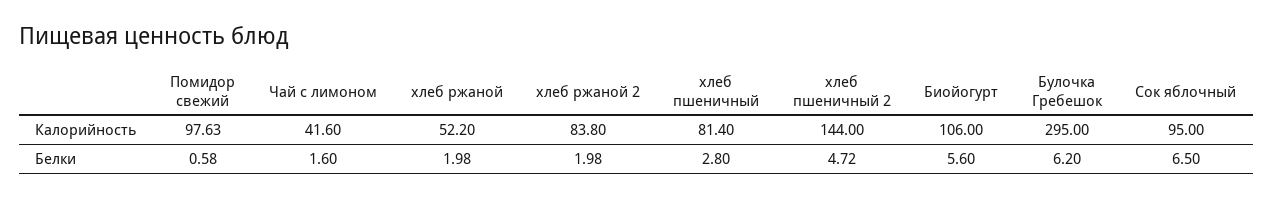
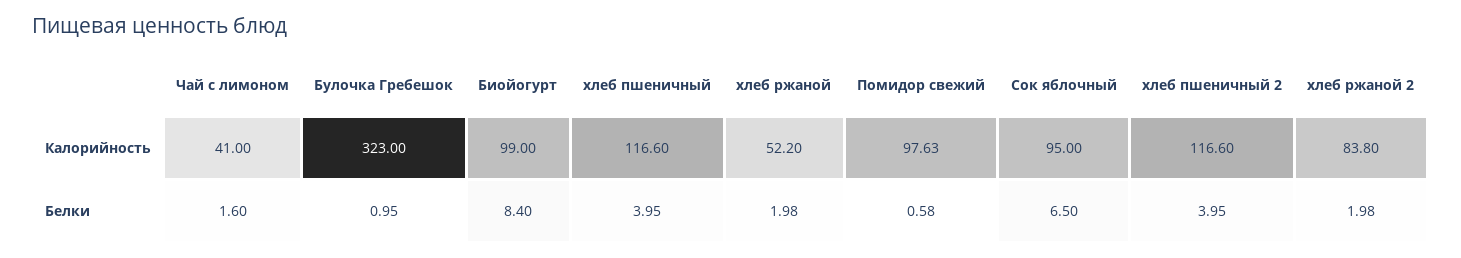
  {
    "Помидор свежий": {
      "Калорийность": 97.63,
      "Белки": 0.58
    },
    "Чай с лимоном": {
-     "Калорийность": 41.6,
+     "Калорийность": 41,
      "Белки": 1.6
    },
    "хлеб ржаной": {
      "Калорийность": 52.2,
      "Белки": 1.98
    },
    "хлеб ржаной 2": {
      "Калорийность": 83.8,
      "Белки": 1.98
    },
    "хлеб пшеничный": {
-     "Калорийность": 81.4,
+     "Калорийность": 116.6,
-     "Белки": 2.8
+     "Белки": 3.95
    },
    "хлеб пшеничный 2": {
-     "Калорийность": 144,
+     "Калорийность": 116.6,
-     "Белки": 4.72
+     "Белки": 3.95
    },
    "Биойогурт": {
-     "Калорийность": 106,
+     "Калорийность": 99,
-     "Белки": 5.6
+     "Белки": 8.4
    },
    "Булочка Гребешок": {
-     "Калорийность": 295,
+     "Калорийность": 323,
-     "Белки": 6.2
+     "Белки": 0.95
    },
    "Сок яблочный": {
      "Калорийность": 95,
      "Белки": 6.5
    }
  }

